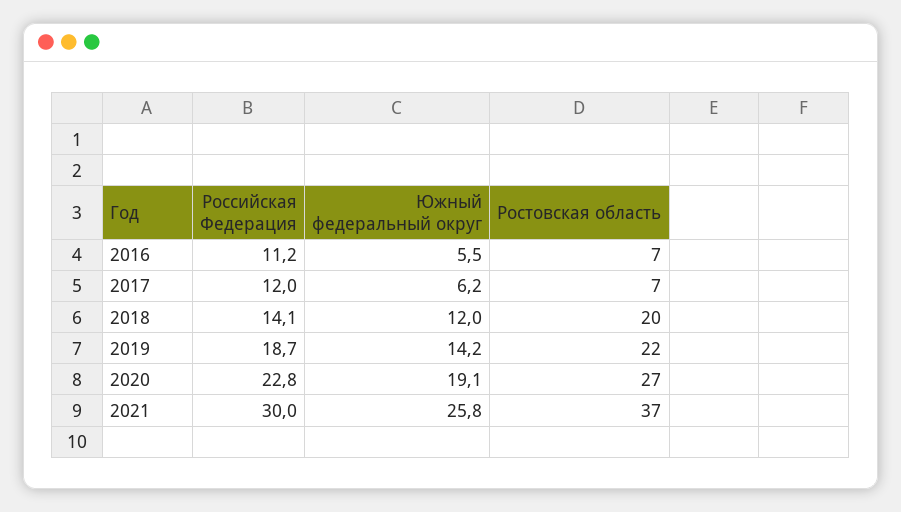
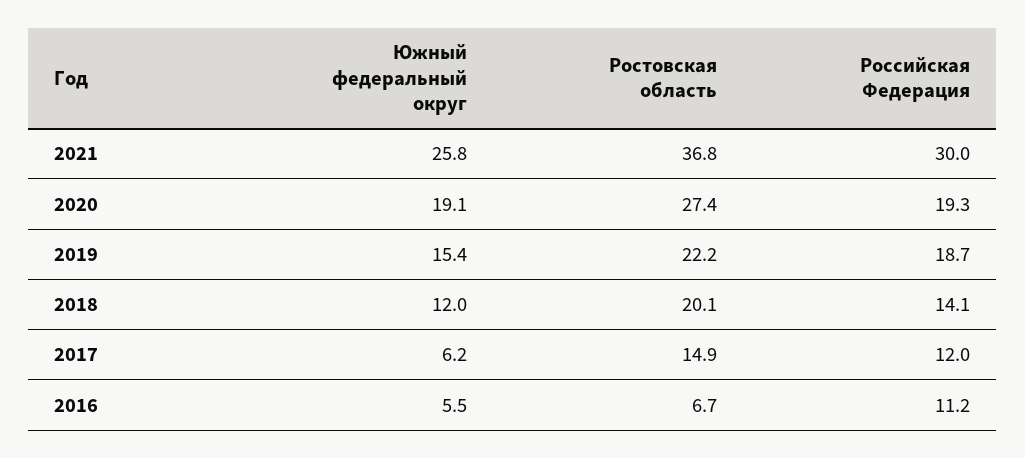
  {
    "Российская Федерация": {
      "2016": 11.2,
      "2017": 12,
      "2018": 14.1,
      "2019": 18.7,
-     "2020": 22.8,
+     "2020": 19.3,
      "2021": 30
    },
    "Южный федеральный округ": {
      "2016": 5.5,
      "2017": 6.2,
      "2018": 12,
-     "2019": 14.2,
+     "2019": 15.4,
      "2020": 19.1,
      "2021": 25.8
    },
    "Ростовская область": {
      "2016": 6.7,
-     "2017": 7,
+     "2017": 14.9,
      "2018": 20.1,
      "2019": 22.2,
      "2020": 27.4,
      "2021": 36.8
    }
  }

